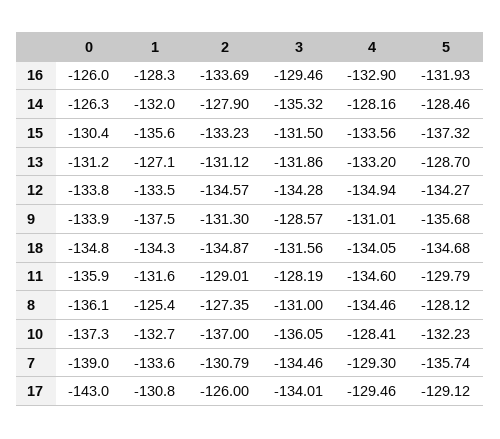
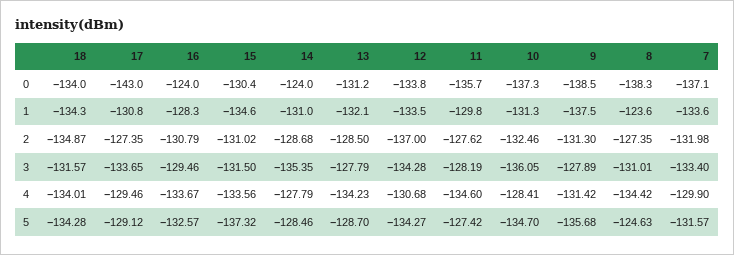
  {
    "0": {
-     "16": -126,
+     "16": -124,
-     "14": -126.3,
+     "14": -124,
      "15": -130.4,
      "13": -131.2,
      "12": -133.8,
-     "9": -133.9,
+     "9": -138.5,
-     "18": -134.8,
+     "18": -134,
-     "11": -135.9,
+     "11": -135.7,
-     "8": -136.1,
+     "8": -138.3,
      "10": -137.3,
-     "7": -139,
+     "7": -137.1,
      "17": -143
    },
    "1": {
      "16": -128.3,
-     "14": -132,
+     "14": -131,
-     "15": -135.6,
+     "15": -134.6,
-     "13": -127.1,
+     "13": -132.1,
      "12": -133.5,
      "9": -137.5,
      "18": -134.3,
-     "11": -131.6,
+     "11": -129.8,
-     "8": -125.4,
+     "8": -123.6,
-     "10": -132.7,
+     "10": -131.3,
      "7": -133.6,
      "17": -130.8
    },
    "2": {
-     "16": -133.69,
+     "16": -130.79,
-     "14": -127.9,
+     "14": -128.68,
-     "15": -133.23,
+     "15": -131.02,
-     "13": -131.12,
+     "13": -128.5,
-     "12": -134.57,
+     "12": -137,
      "9": -131.3,
      "18": -134.87,
-     "11": -129.01,
+     "11": -127.62,
      "8": -127.35,
-     "10": -137,
+     "10": -132.46,
-     "7": -130.79,
+     "7": -131.98,
-     "17": -126
+     "17": -127.35
    },
    "3": {
      "16": -129.46,
-     "14": -135.32,
+     "14": -135.35,
      "15": -131.5,
-     "13": -131.86,
+     "13": -127.79,
      "12": -134.28,
-     "9": -128.57,
+     "9": -127.89,
-     "18": -131.56,
+     "18": -131.57,
      "11": -128.19,
-     "8": -131,
+     "8": -131.01,
      "10": -136.05,
-     "7": -134.46,
+     "7": -133.4,
-     "17": -134.01
+     "17": -133.65
    },
    "4": {
-     "16": -132.9,
+     "16": -133.67,
-     "14": -128.16,
+     "14": -127.79,
      "15": -133.56,
-     "13": -133.2,
+     "13": -134.23,
-     "12": -134.94,
+     "12": -130.68,
-     "9": -131.01,
+     "9": -131.42,
-     "18": -134.05,
+     "18": -134.01,
      "11": -134.6,
-     "8": -134.46,
+     "8": -134.42,
      "10": -128.41,
-     "7": -129.3,
+     "7": -129.9,
      "17": -129.46
    },
    "5": {
-     "16": -131.93,
+     "16": -132.57,
      "14": -128.46,
      "15": -137.32,
      "13": -128.7,
      "12": -134.27,
      "9": -135.68,
-     "18": -134.68,
+     "18": -134.28,
-     "11": -129.79,
+     "11": -127.42,
-     "8": -128.12,
+     "8": -124.63,
-     "10": -132.23,
+     "10": -134.7,
-     "7": -135.74,
+     "7": -131.57,
      "17": -129.12
    }
  }

